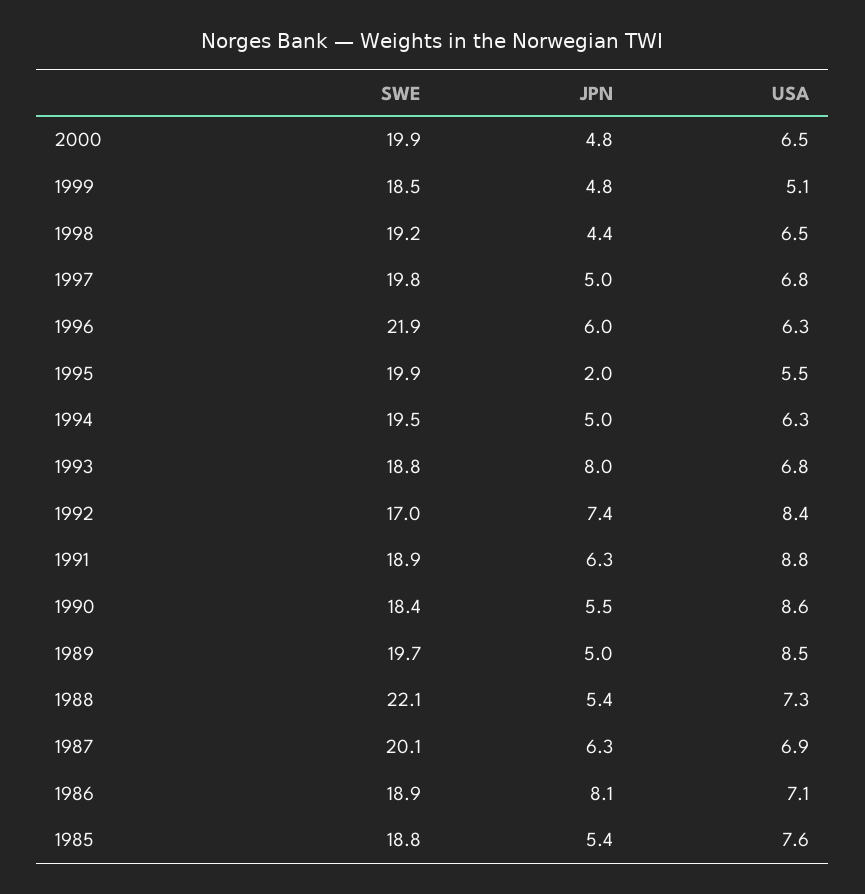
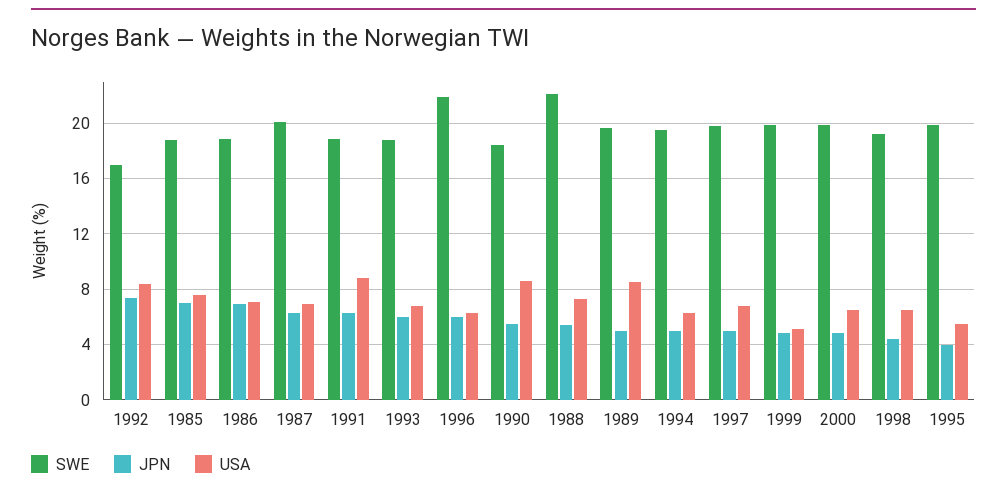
  {
    "SWE": {
      "2000": 19.9,
-     "1999": 18.5,
+     "1999": 20,
      "1998": 19.2,
      "1997": 19.8,
      "1996": 21.9,
      "1995": 19.9,
      "1994": 19.5,
      "1993": 18.8,
      "1992": 17,
      "1991": 18.9,
      "1990": 18.4,
      "1989": 19.7,
      "1988": 22.1,
      "1987": 20.1,
      "1986": 18.9,
      "1985": 18.8
    },
    "JPN": {
      "2000": 4.8,
      "1999": 4.8,
      "1998": 4.4,
      "1997": 5,
      "1996": 6,
-     "1995": 2,
+     "1995": 4,
      "1994": 5,
-     "1993": 8,
+     "1993": 6,
      "1992": 7.4,
      "1991": 6.3,
      "1990": 5.5,
      "1989": 5,
      "1988": 5.4,
      "1987": 6.3,
-     "1986": 8.1,
+     "1986": 7,
-     "1985": 5.4
+     "1985": 7
    },
    "USA": {
      "2000": 6.5,
      "1999": 5.1,
      "1998": 6.5,
      "1997": 6.8,
      "1996": 6.3,
      "1995": 5.5,
      "1994": 6.3,
      "1993": 6.8,
      "1992": 8.4,
      "1991": 8.8,
      "1990": 8.6,
      "1989": 8.5,
      "1988": 7.3,
      "1987": 6.9,
      "1986": 7.1,
      "1985": 7.6
    }
  }

